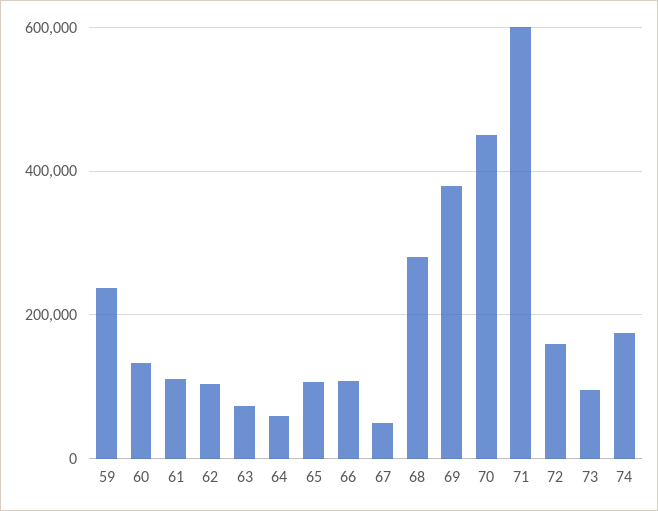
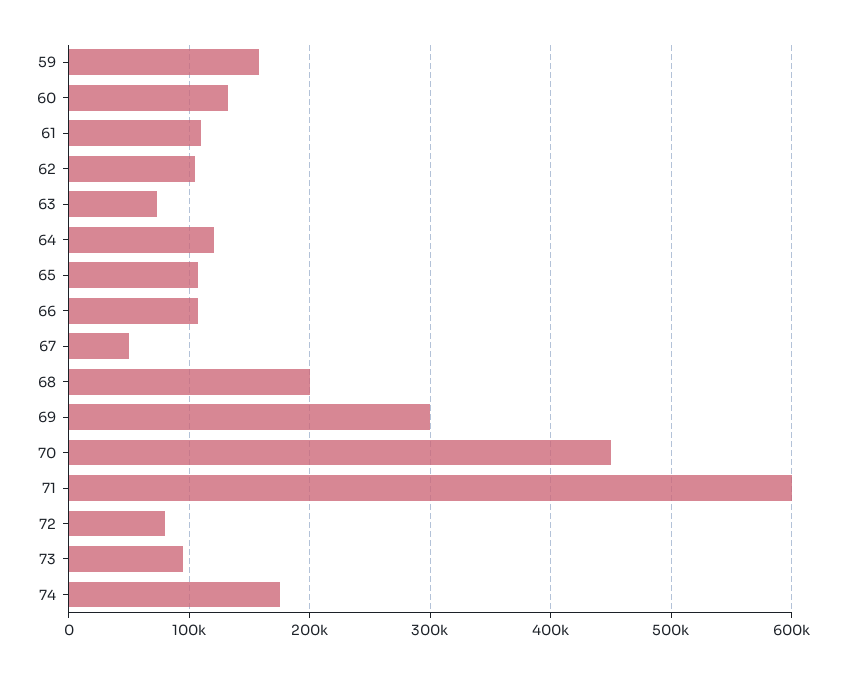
  {
-   "59": 240000,
+   "59": 160000,
    "60": 130000,
    "61": 110000,
    "62": 100000,
    "63": 70000,
-   "64": 60000,
+   "64": 120000,
    "65": 110000,
    "66": 110000,
    "67": 50000,
-   "68": 280000,
+   "68": 200000,
-   "69": 380000,
+   "69": 300000,
    "70": 450000,
    "71": 600000,
-   "72": 160000,
+   "72": 80000,
    "73": 100000,
    "74": 180000
  }

